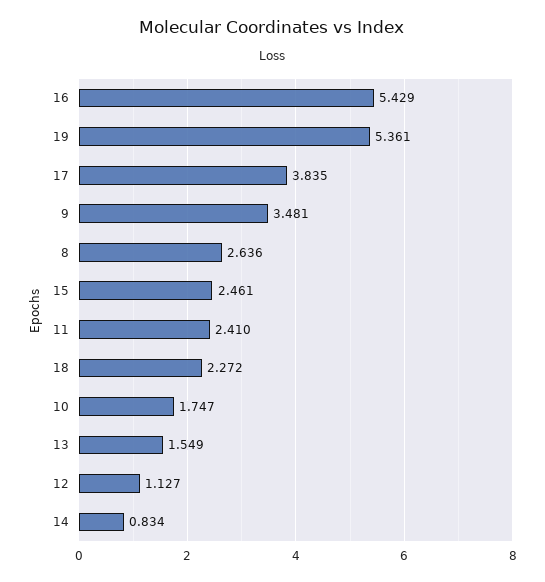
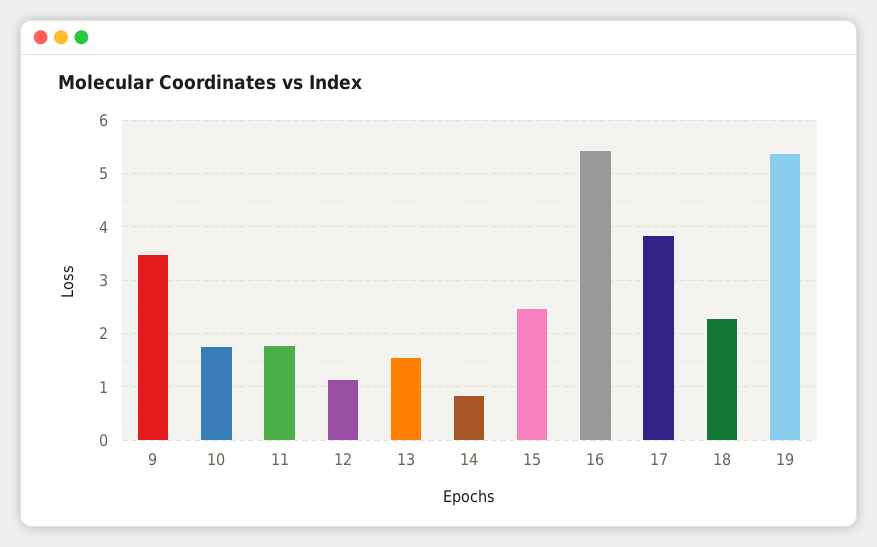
  {
    "16": 5.429,
    "19": 5.361,
    "17": 3.835,
    "9": 3.481,
-   "8": 2.636,
    "15": 2.461,
-   "11": 2.41,
+   "11": 1.8,
    "18": 2.272,
    "10": 1.747,
    "13": 1.549,
    "12": 1.127,
    "14": 0.834
  }

